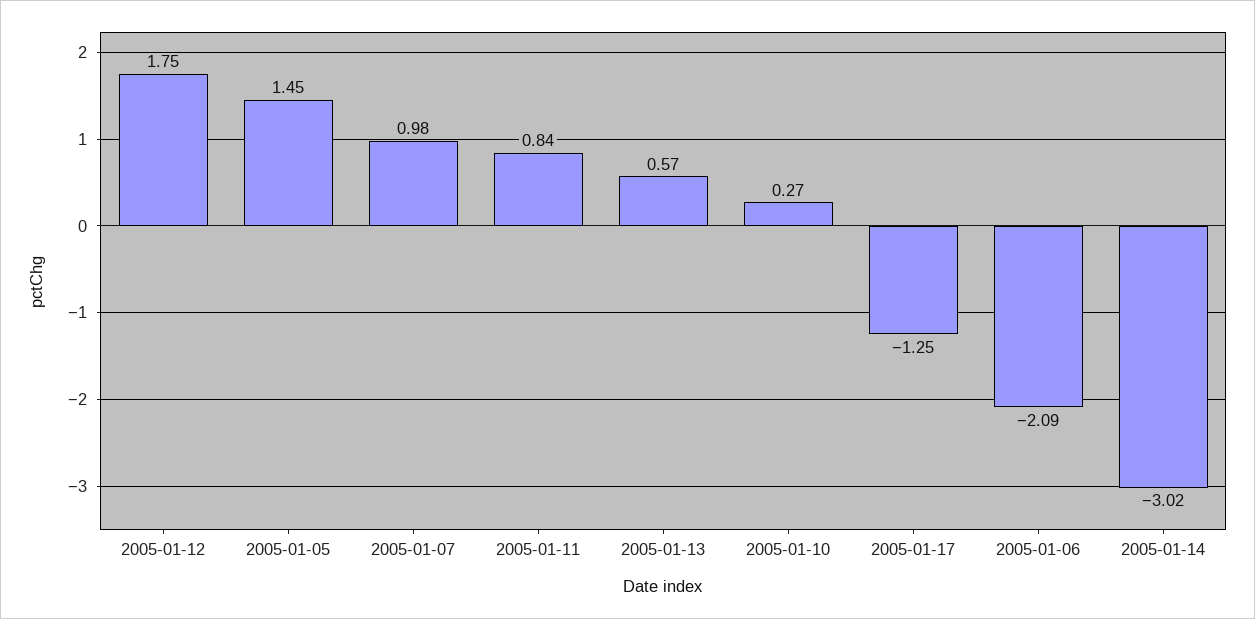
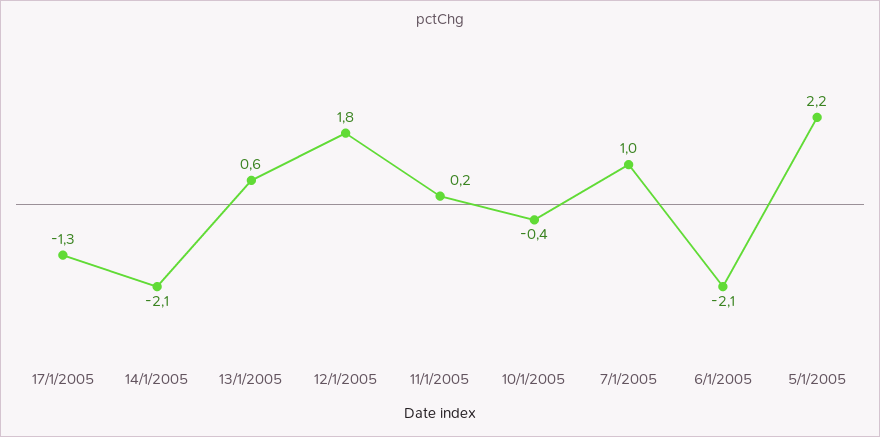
  {
    "2005-01-12": 1.75,
-   "2005-01-05": 1.45,
+   "2005-01-05": 2.2,
    "2005-01-07": 0.98,
-   "2005-01-11": 0.84,
+   "2005-01-11": 0.2,
    "2005-01-13": 0.57,
-   "2005-01-10": 0.27,
+   "2005-01-10": -0.4,
    "2005-01-17": -1.25,
    "2005-01-06": -2.09,
-   "2005-01-14": -3.02
+   "2005-01-14": -2.1
  }

